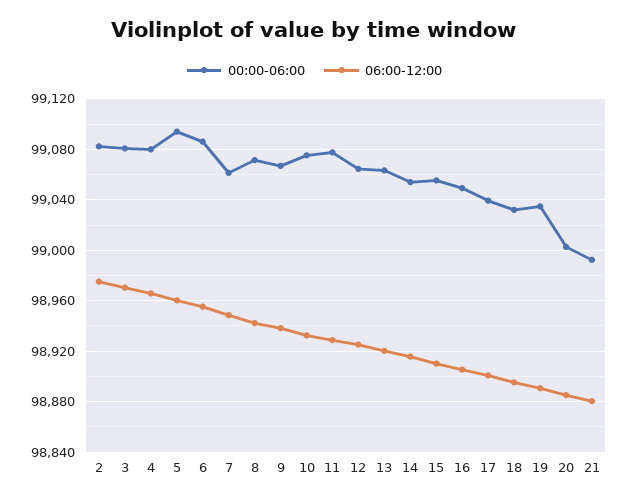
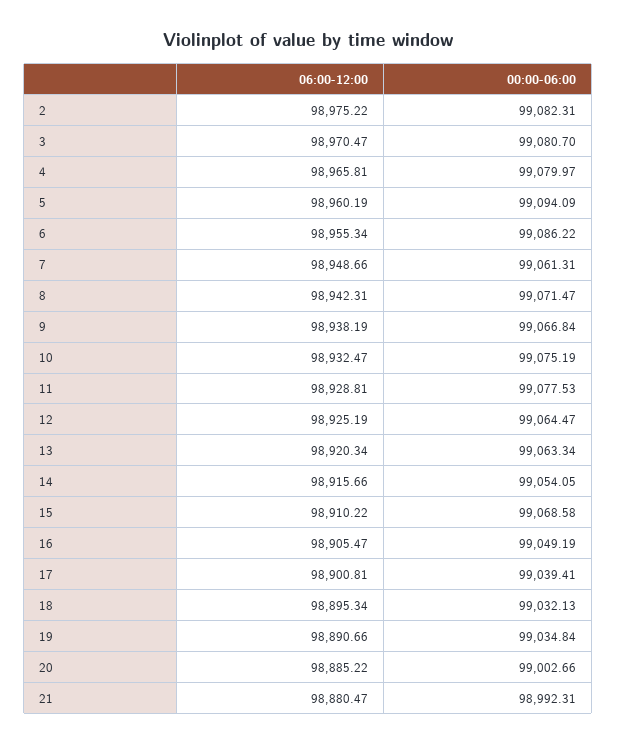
  {
    "00:00-06:00": {
      "2": 99082.31,
      "3": 99080.7,
      "4": 99079.97,
      "5": 99094.09,
      "6": 99086.22,
      "7": 99061.31,
      "8": 99071.47,
      "9": 99066.84,
      "10": 99075.19,
      "11": 99077.53,
      "12": 99064.47,
      "13": 99063.34,
      "14": 99054.05,
-     "15": 99055,
+     "15": 99068.58,
      "16": 99049.19,
      "17": 99039.41,
      "18": 99032.13,
      "19": 99034.84,
      "20": 99002.66,
      "21": 98992.31
    },
    "06:00-12:00": {
      "2": 98975.22,
      "3": 98970.47,
      "4": 98965.81,
      "5": 98960.19,
      "6": 98955.34,
      "7": 98948.66,
      "8": 98942.31,
      "9": 98938.19,
      "10": 98932.47,
      "11": 98928.81,
      "12": 98925.19,
      "13": 98920.34,
      "14": 98915.66,
      "15": 98910.22,
      "16": 98905.47,
      "17": 98900.81,
      "18": 98895.34,
      "19": 98890.66,
      "20": 98885.22,
      "21": 98880.47
    }
  }

